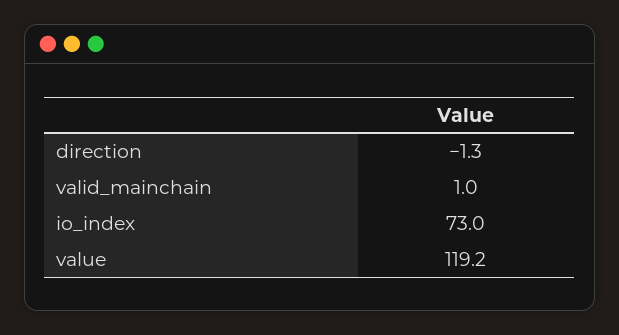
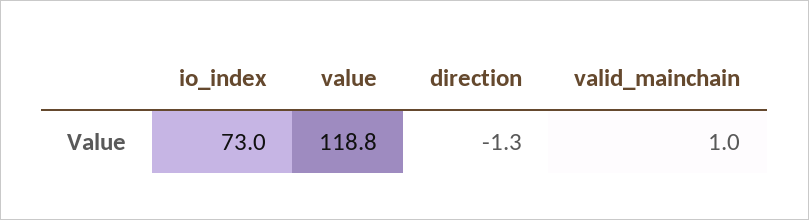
  {
    "direction": -1.3,
    "valid_mainchain": 1,
    "io_index": 73,
-   "value": 119.2
+   "value": 118.8
  }

